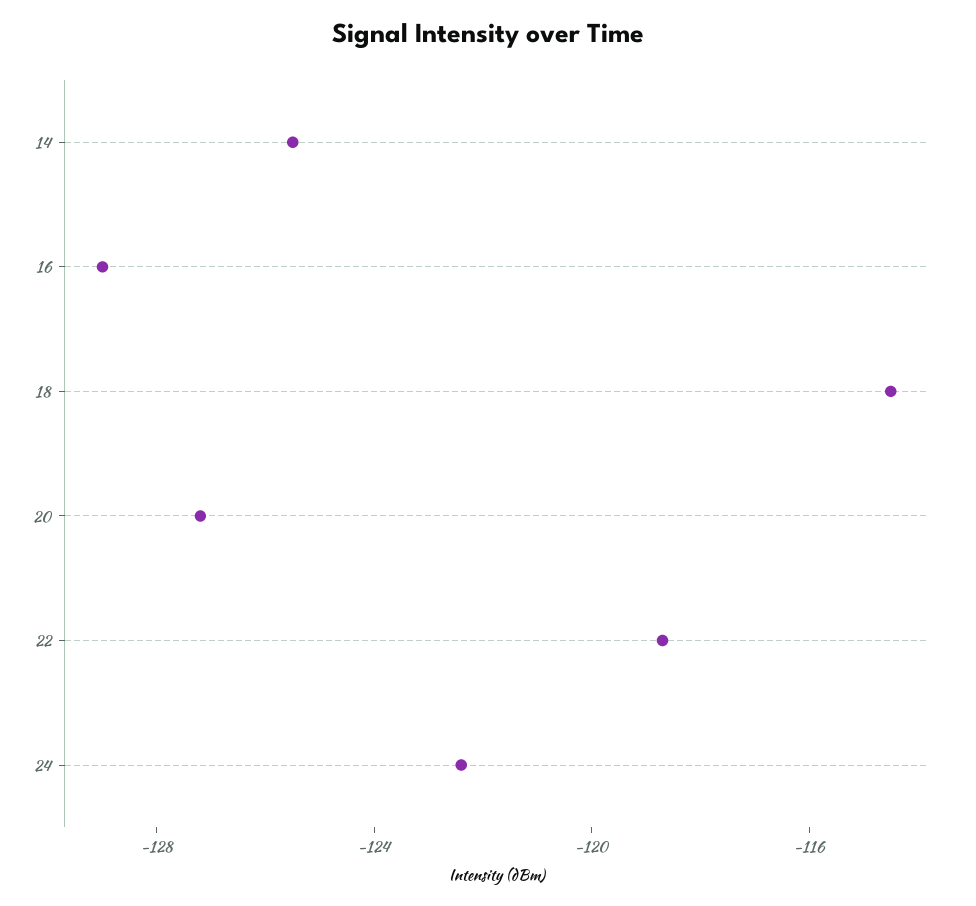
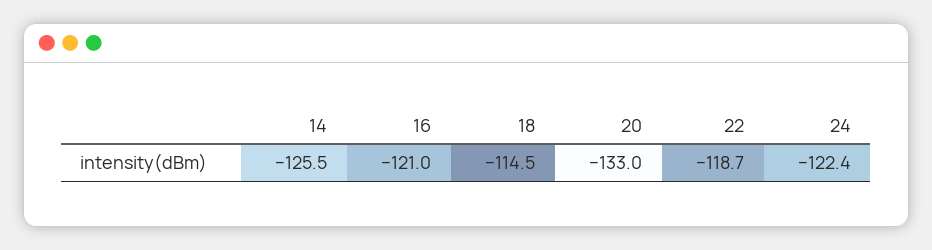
  {
    "14": -125.5,
-   "16": -129,
+   "16": -121,
    "18": -114.5,
-   "20": -127,
+   "20": -133,
    "22": -118.7,
    "24": -122.4
  }

